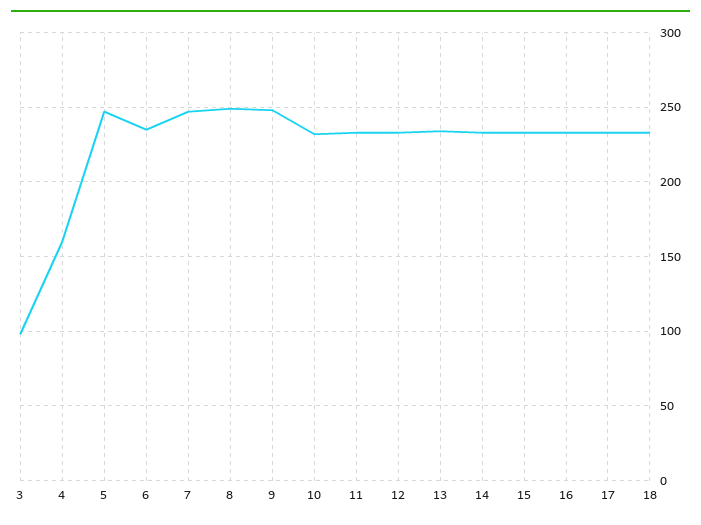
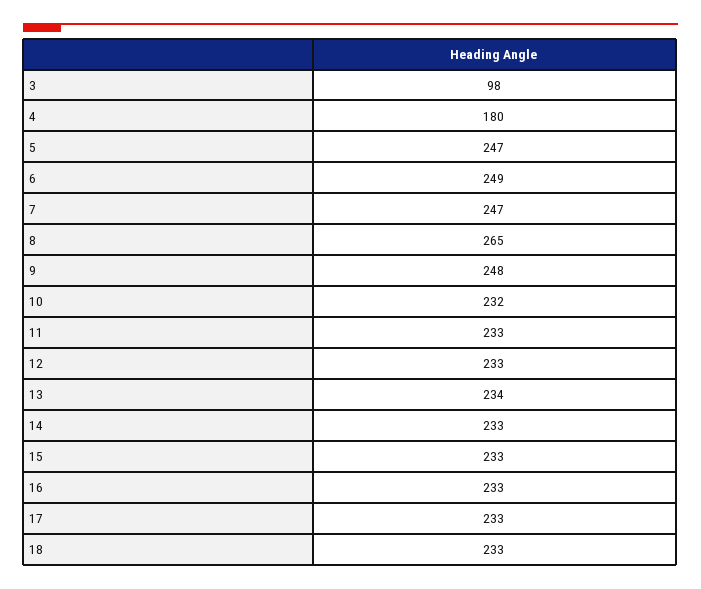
  {
    "3": 98,
-   "4": 160,
+   "4": 180,
    "5": 247,
-   "6": 235,
+   "6": 249,
    "7": 247,
-   "8": 250,
+   "8": 265,
    "9": 248,
    "10": 232,
    "11": 233,
    "12": 233,
    "13": 234,
    "14": 233,
    "15": 233,
    "16": 233,
    "17": 233,
    "18": 233
  }

